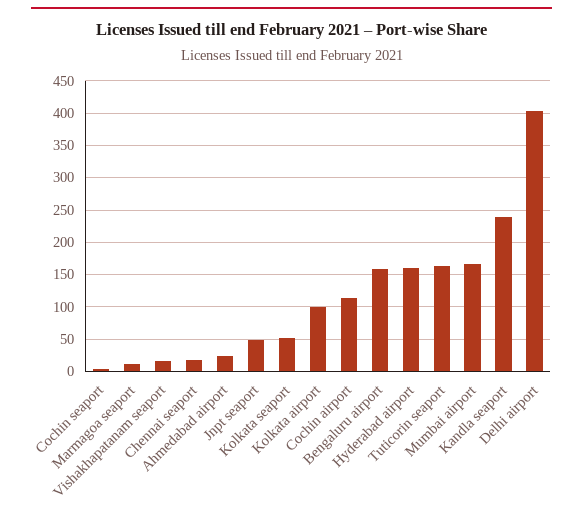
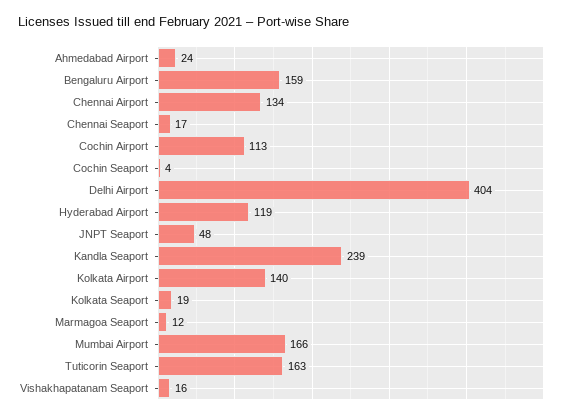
  {
    "Cochin seaport": 4,
    "Marmagoa seaport": 12,
    "Vishakhapatanam seaport": 16,
    "Chennai seaport": 17,
    "Ahmedabad airport": 24,
    "Jnpt seaport": 48,
-   "Kolkata seaport": 50,
+   "Kolkata seaport": 19,
-   "Kolkata airport": 100,
+   "Kolkata airport": 140,
    "Cochin airport": 113,
    "Bengaluru airport": 159,
-   "Hyderabad airport": 160,
+   "Hyderabad airport": 119,
    "Tuticorin seaport": 163,
    "Mumbai airport": 166,
    "Kandla seaport": 239,
-   "Delhi airport": 404
+   "Delhi airport": 404,
+   "Chennai Airport": 134
  }

